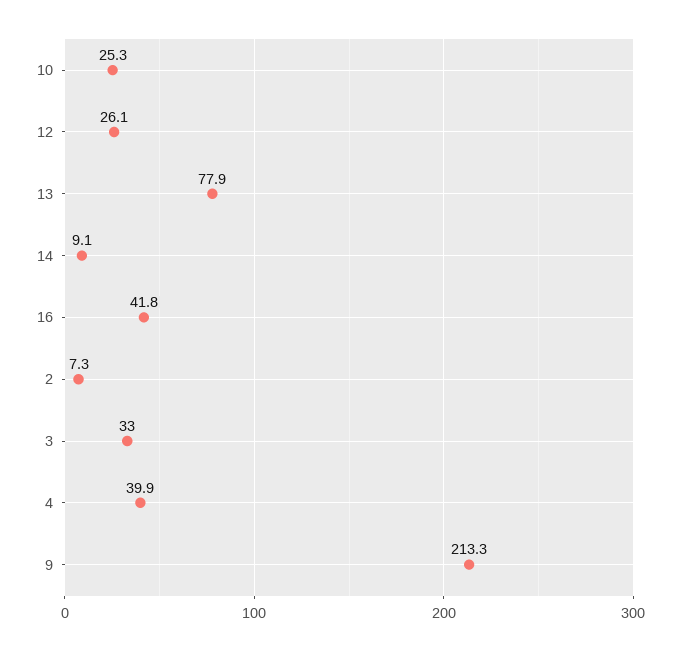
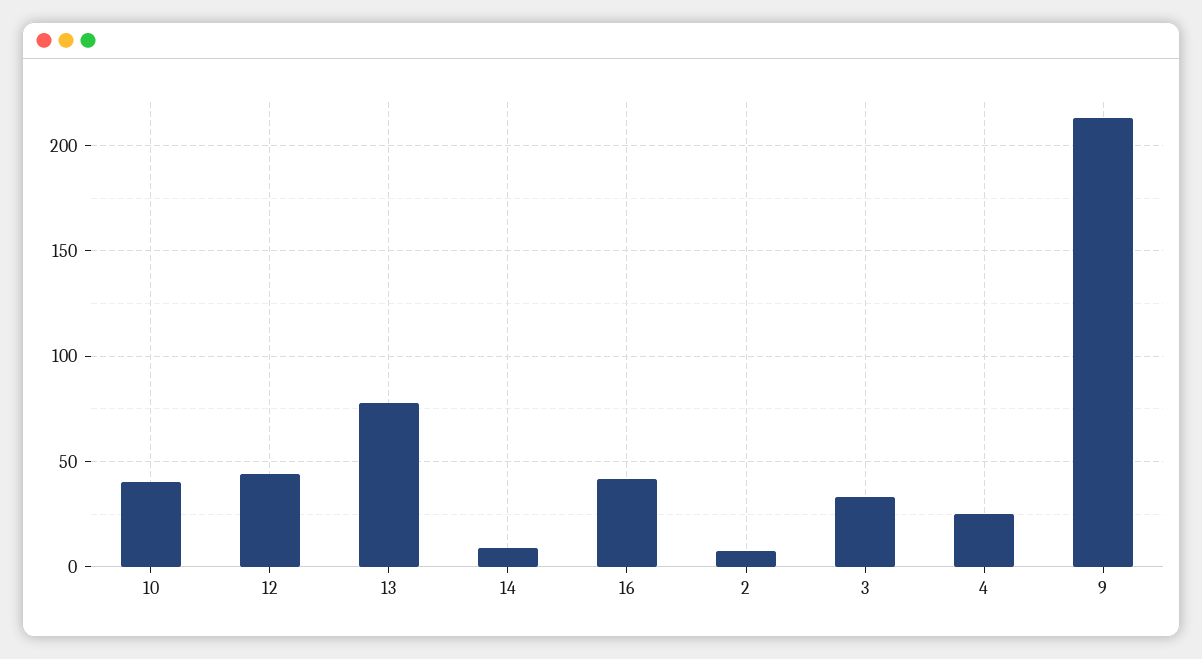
  {
-   "10": 25.3,
+   "10": 40,
-   "12": 26.1,
+   "12": 45,
    "13": 77.9,
    "14": 9.1,
    "16": 41.8,
    "2": 7.3,
    "3": 33,
-   "4": 39.9,
+   "4": 25,
    "9": 213.3
  }

